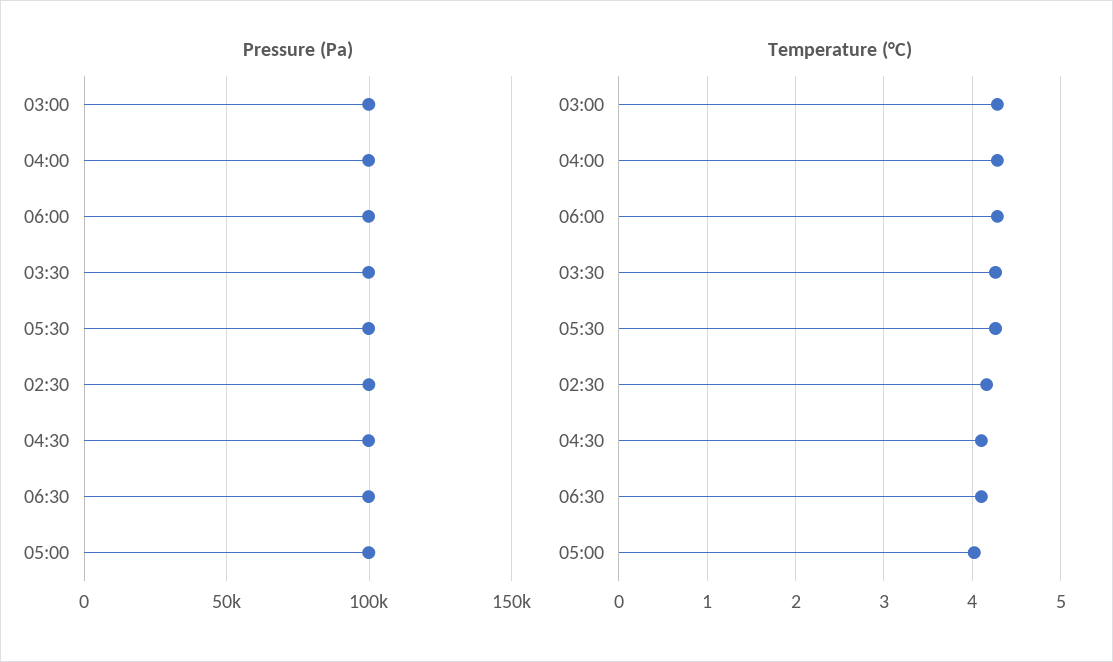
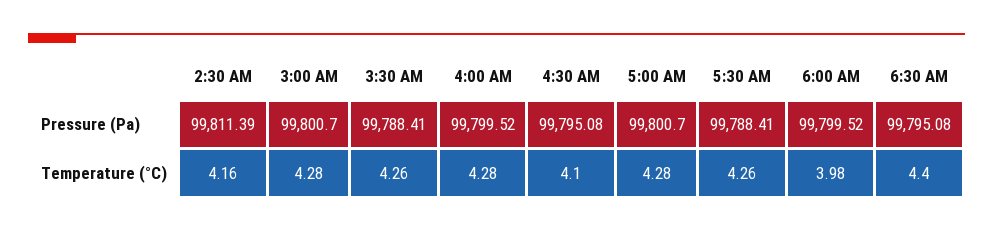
  {
    "Pressure (Pa)": {
      "03:00": 99800.7,
      "04:00": 99799.52,
      "06:00": 99799.52,
      "03:30": 99788.41,
      "05:30": 99788.41,
      "02:30": 99811.39,
      "04:30": 99795.08,
      "06:30": 99795.08,
      "05:00": 99800.7
    },
    "Temperature (°C)": {
      "03:00": 4.28,
      "04:00": 4.28,
-     "06:00": 4.3,
+     "06:00": 3.98,
      "03:30": 4.26,
      "05:30": 4.26,
      "02:30": 4.16,
      "04:30": 4.1,
-     "06:30": 4.1,
+     "06:30": 4.4,
-     "05:00": 4
+     "05:00": 4.28
    }
  }

